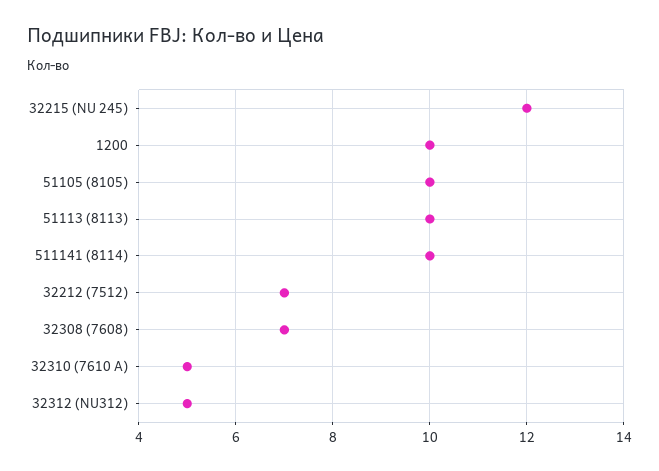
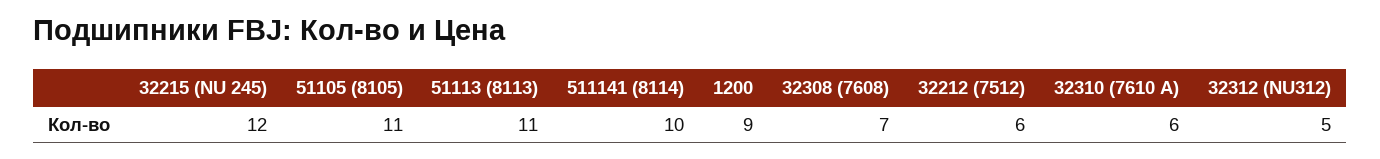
  {
    "32215 (NU 245)": 12,
-   "1200": 10,
+   "1200": 9,
-   "51105 (8105)": 10,
+   "51105 (8105)": 11,
-   "51113 (8113)": 10,
+   "51113 (8113)": 11,
    "511141 (8114)": 10,
-   "32212 (7512)": 7,
+   "32212 (7512)": 6,
    "32308 (7608)": 7,
-   "32310 (7610 A)": 5,
+   "32310 (7610 A)": 6,
    "32312 (NU312)": 5
  }

